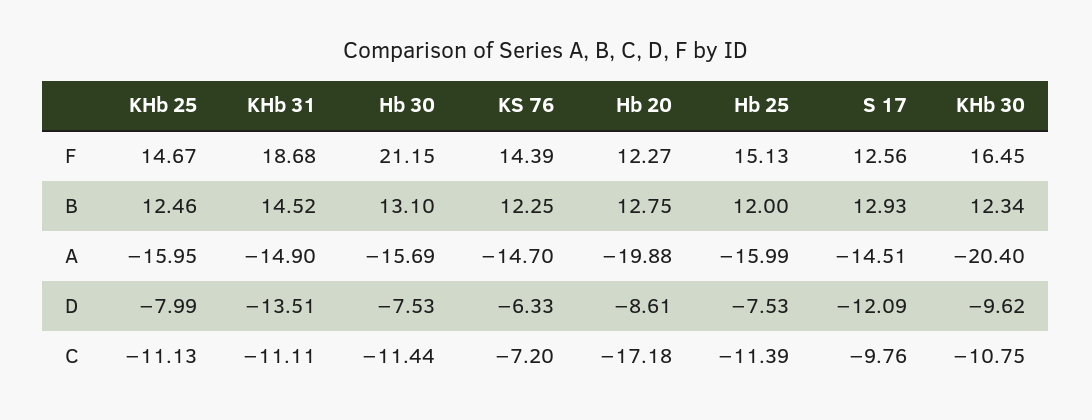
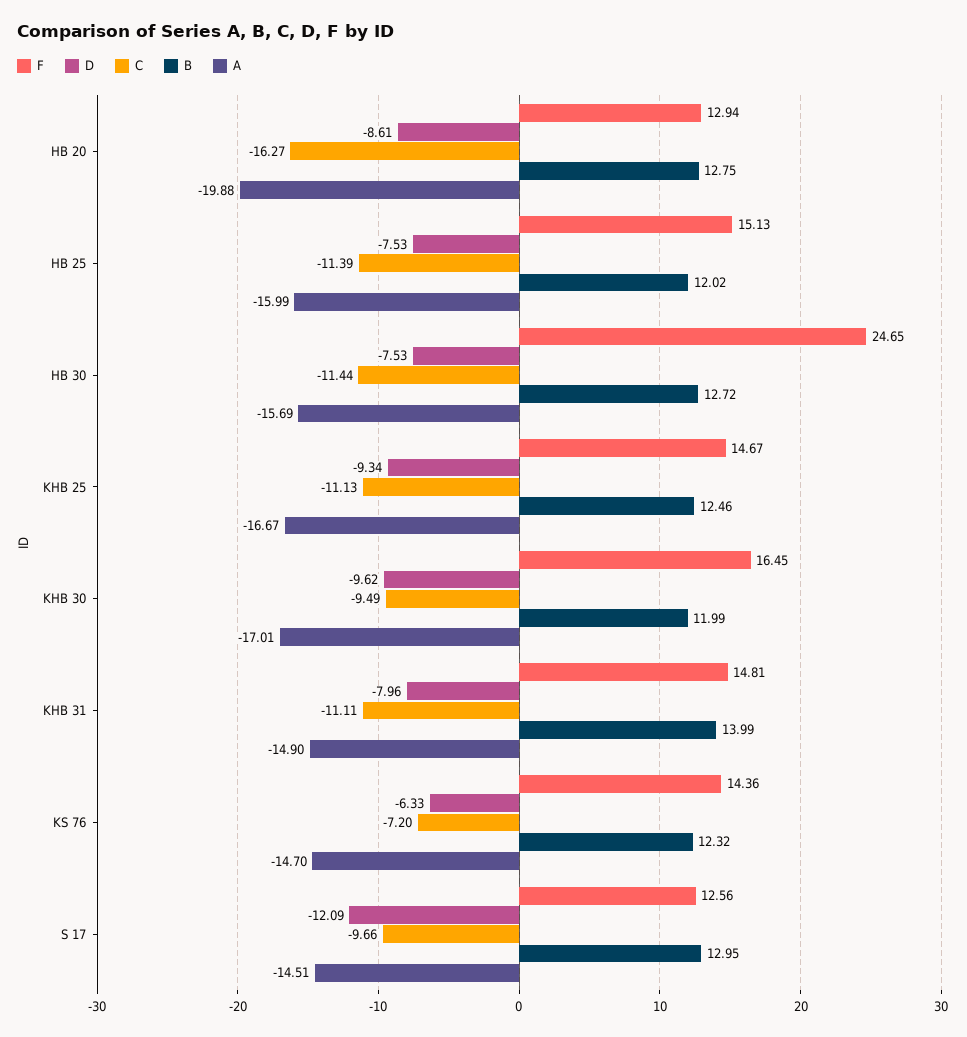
  {
    "F": {
      "KHb 25": 14.67,
-     "KHb 31": 18.68,
+     "KHb 31": 14.81,
-     "Hb 30": 21.15,
+     "Hb 30": 24.65,
-     "KS 76": 14.39,
+     "KS 76": 14.36,
-     "Hb 20": 12.27,
+     "Hb 20": 12.94,
      "Hb 25": 15.13,
      "S 17": 12.56,
      "KHb 30": 16.45
    },
    "B": {
      "KHb 25": 12.46,
-     "KHb 31": 14.52,
+     "KHb 31": 13.99,
-     "Hb 30": 13.1,
+     "Hb 30": 12.72,
-     "KS 76": 12.25,
+     "KS 76": 12.32,
      "Hb 20": 12.75,
-     "Hb 25": 12,
+     "Hb 25": 12.02,
-     "S 17": 12.93,
+     "S 17": 12.95,
-     "KHb 30": 12.34
+     "KHb 30": 11.99
    },
    "A": {
-     "KHb 25": -15.95,
+     "KHb 25": -16.67,
      "KHb 31": -14.9,
      "Hb 30": -15.69,
      "KS 76": -14.7,
      "Hb 20": -19.88,
      "Hb 25": -15.99,
      "S 17": -14.51,
-     "KHb 30": -20.4
+     "KHb 30": -17.01
    },
    "D": {
-     "KHb 25": -7.99,
+     "KHb 25": -9.34,
-     "KHb 31": -13.51,
+     "KHb 31": -7.96,
      "Hb 30": -7.53,
      "KS 76": -6.33,
      "Hb 20": -8.61,
      "Hb 25": -7.53,
      "S 17": -12.09,
      "KHb 30": -9.62
    },
    "C": {
      "KHb 25": -11.13,
      "KHb 31": -11.11,
      "Hb 30": -11.44,
      "KS 76": -7.2,
-     "Hb 20": -17.18,
+     "Hb 20": -16.27,
      "Hb 25": -11.39,
-     "S 17": -9.76,
+     "S 17": -9.66,
-     "KHb 30": -10.75
+     "KHb 30": -9.49
    }
  }

